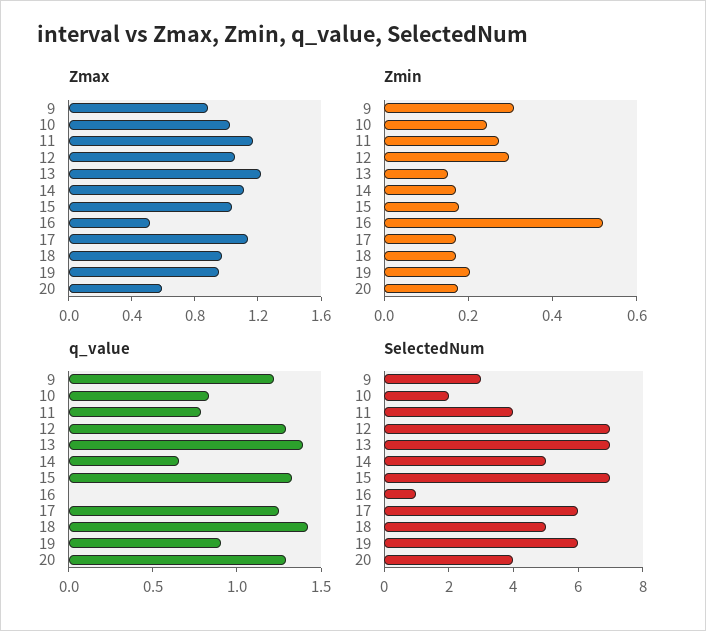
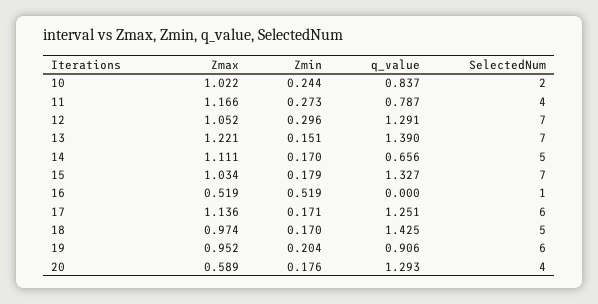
  {
    "Zmax": {
-     "9": 0.9,
      "10": 1.022,
      "11": 1.166,
      "12": 1.052,
      "13": 1.221,
      "14": 1.111,
      "15": 1.034,
      "16": 0.519,
      "17": 1.136,
      "18": 0.974,
      "19": 0.952,
      "20": 0.589
    },
    "Zmin": {
-     "9": 0.3,
      "10": 0.244,
      "11": 0.273,
      "12": 0.296,
      "13": 0.151,
      "14": 0.17,
      "15": 0.179,
      "16": 0.519,
      "17": 0.171,
      "18": 0.17,
      "19": 0.204,
      "20": 0.176
    },
    "q_value": {
-     "9": 1.2,
      "10": 0.837,
      "11": 0.787,
      "12": 1.291,
      "13": 1.39,
      "14": 0.656,
      "15": 1.327,
      "16": 0,
      "17": 1.251,
      "18": 1.425,
      "19": 0.906,
      "20": 1.293
    },
    "SelectedNum": {
-     "9": 3,
      "10": 2,
      "11": 4,
      "12": 7,
      "13": 7,
      "14": 5,
      "15": 7,
      "16": 1,
      "17": 6,
      "18": 5,
      "19": 6,
      "20": 4
    }
  }

